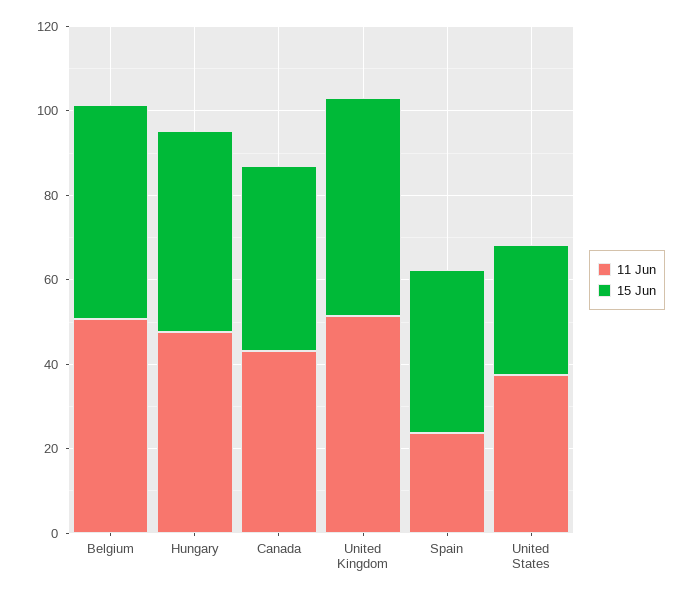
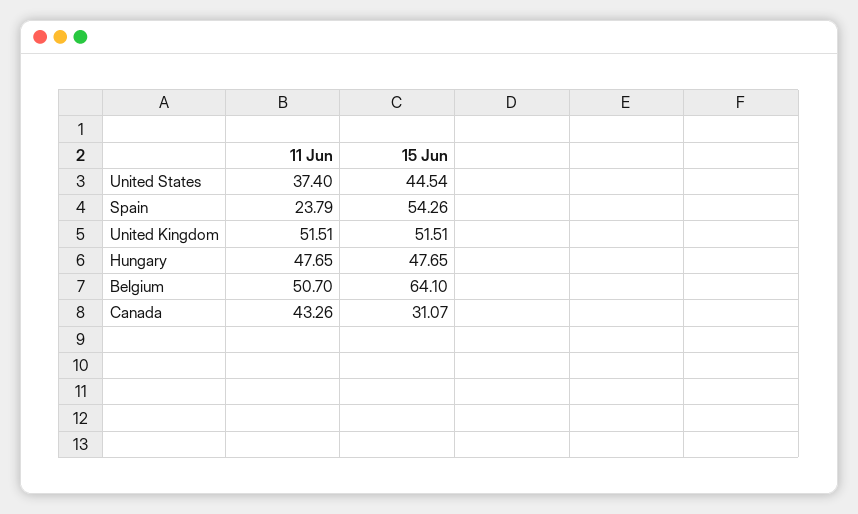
  {
    "11 Jun": {
      "Belgium": 50.7,
      "Hungary": 47.65,
      "Canada": 43.26,
      "United Kingdom": 51.51,
      "Spain": 23.79,
      "United States": 37.4
    },
    "15 Jun": {
-     "Belgium": 50,
+     "Belgium": 64.1,
      "Hungary": 47.65,
-     "Canada": 45,
+     "Canada": 31.07,
      "United Kingdom": 51.51,
-     "Spain": 40,
+     "Spain": 54.26,
-     "United States": 30
+     "United States": 44.54
    }
  }

